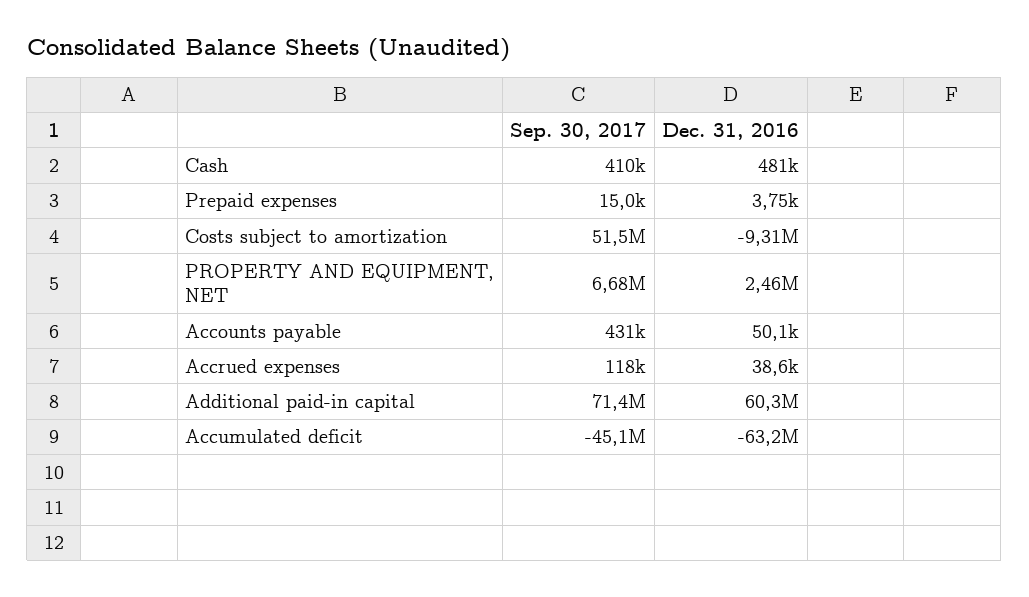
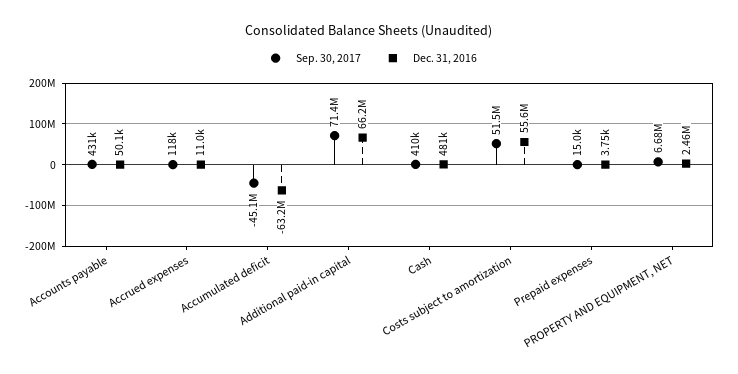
  {
    "Sep. 30, 2017": {
      "Cash": 410000,
      "Prepaid expenses": 15000,
      "Costs subject to amortization": 51500000,
      "PROPERTY AND EQUIPMENT, NET": 6680000,
      "Accounts payable": 431000,
      "Accrued expenses": 118000,
      "Additional paid-in capital": 71400000,
      "Accumulated deficit": -45100000
    },
    "Dec. 31, 2016": {
      "Cash": 481000,
      "Prepaid expenses": 3750,
-     "Costs subject to amortization": -9310000,
+     "Costs subject to amortization": 55600000,
      "PROPERTY AND EQUIPMENT, NET": 2460000,
      "Accounts payable": 50100,
-     "Accrued expenses": 38600,
+     "Accrued expenses": 11000,
-     "Additional paid-in capital": 60300000,
+     "Additional paid-in capital": 66200000,
      "Accumulated deficit": -63200000
    }
  }

